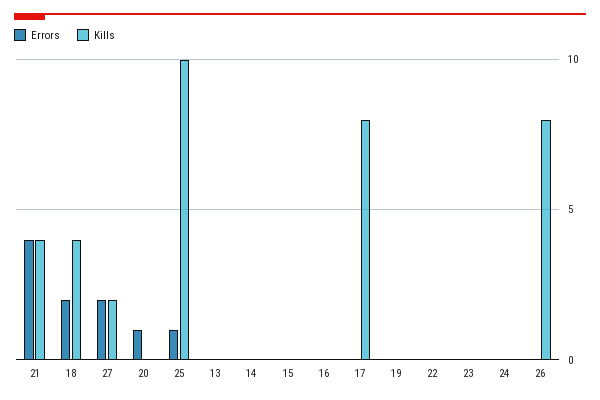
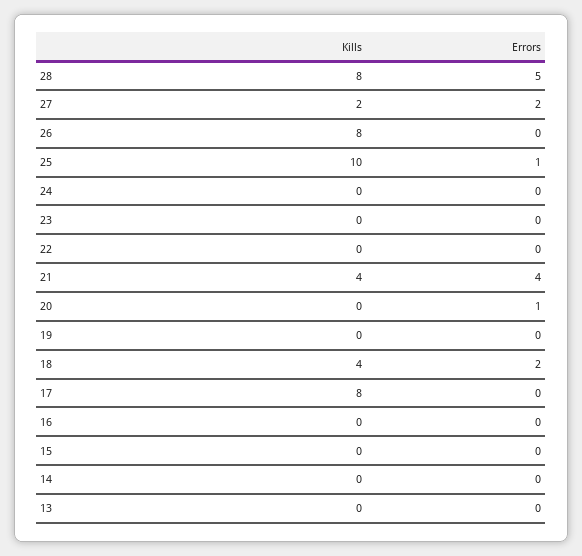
  {
    "Errors": {
      "21": 4,
      "18": 2,
      "27": 2,
      "20": 1,
      "25": 1,
      "13": 0,
      "14": 0,
      "15": 0,
      "16": 0,
      "17": 0,
      "19": 0,
      "22": 0,
      "23": 0,
      "24": 0,
-     "26": 0
+     "26": 0,
+     "28": 5
    },
    "Kills": {
      "21": 4,
      "18": 4,
      "27": 2,
      "20": 0,
      "25": 10,
      "13": 0,
      "14": 0,
      "15": 0,
      "16": 0,
      "17": 8,
      "19": 0,
      "22": 0,
      "23": 0,
      "24": 0,
-     "26": 8
+     "26": 8,
+     "28": 8
    }
  }

